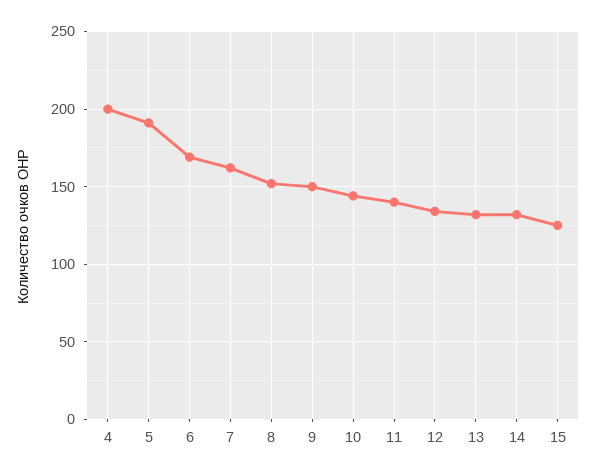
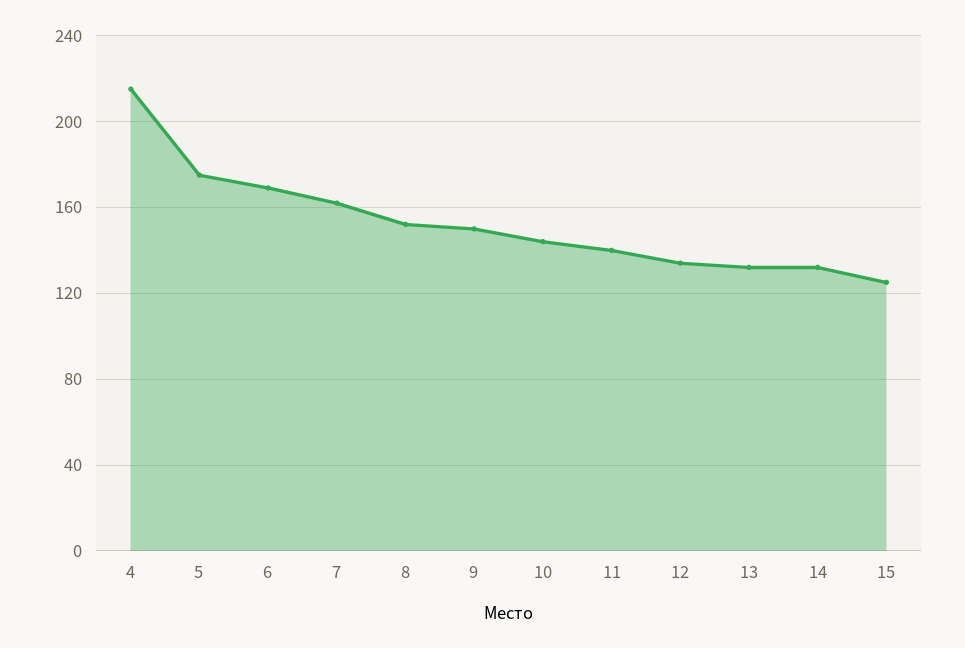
  {
-   "4": 200,
+   "4": 215,
-   "5": 190,
+   "5": 175,
    "6": 170,
    "7": 160,
    "8": 150,
    "9": 150,
    "10": 145,
    "11": 140,
    "12": 135,
    "13": 130,
    "14": 130,
    "15": 125
  }

